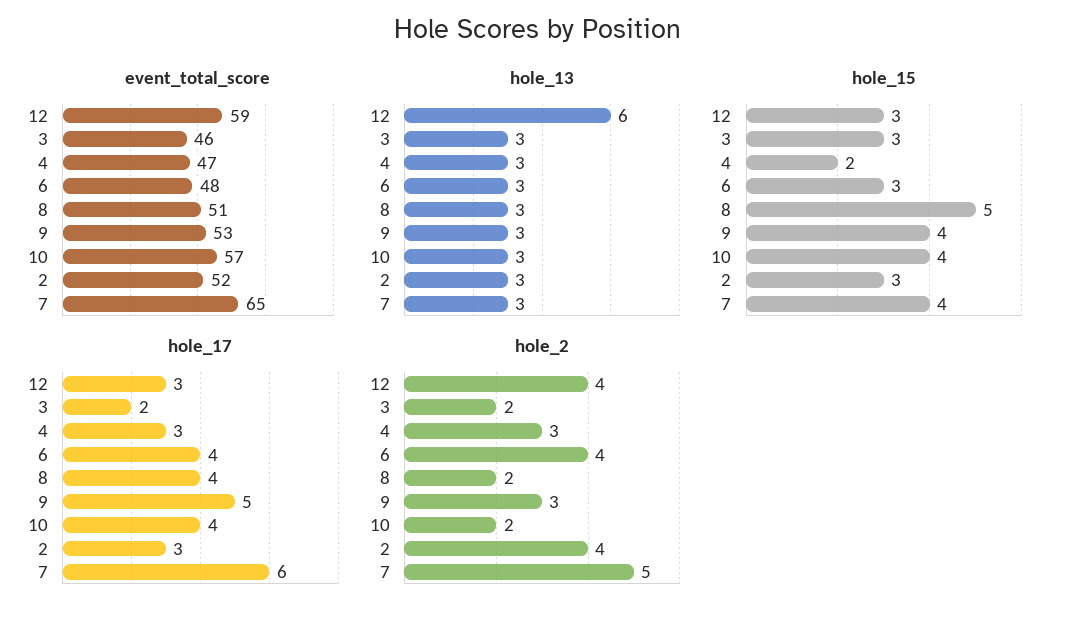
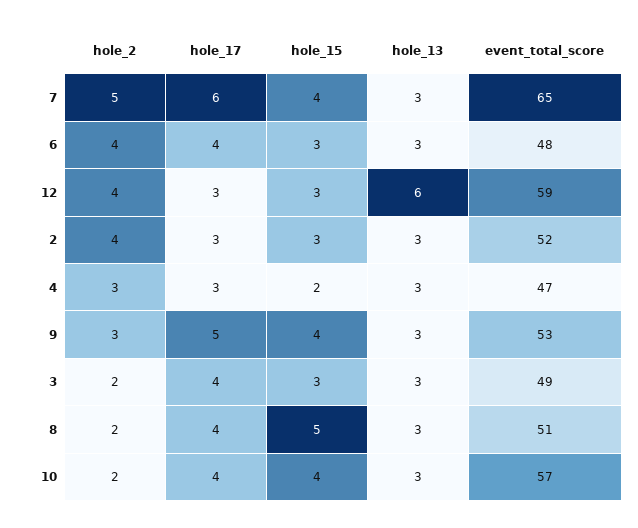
  {
    "event_total_score": {
      "12": 59,
-     "3": 46,
+     "3": 49,
      "4": 47,
      "6": 48,
      "8": 51,
      "9": 53,
      "10": 57,
      "2": 52,
      "7": 65
    },
    "hole_13": {
      "12": 6,
      "3": 3,
      "4": 3,
      "6": 3,
      "8": 3,
      "9": 3,
      "10": 3,
      "2": 3,
      "7": 3
    },
    "hole_15": {
      "12": 3,
      "3": 3,
      "4": 2,
      "6": 3,
      "8": 5,
      "9": 4,
      "10": 4,
      "2": 3,
      "7": 4
    },
    "hole_17": {
      "12": 3,
-     "3": 2,
+     "3": 4,
      "4": 3,
      "6": 4,
      "8": 4,
      "9": 5,
      "10": 4,
      "2": 3,
      "7": 6
    },
    "hole_2": {
      "12": 4,
      "3": 2,
      "4": 3,
      "6": 4,
      "8": 2,
      "9": 3,
      "10": 2,
      "2": 4,
      "7": 5
    }
  }

